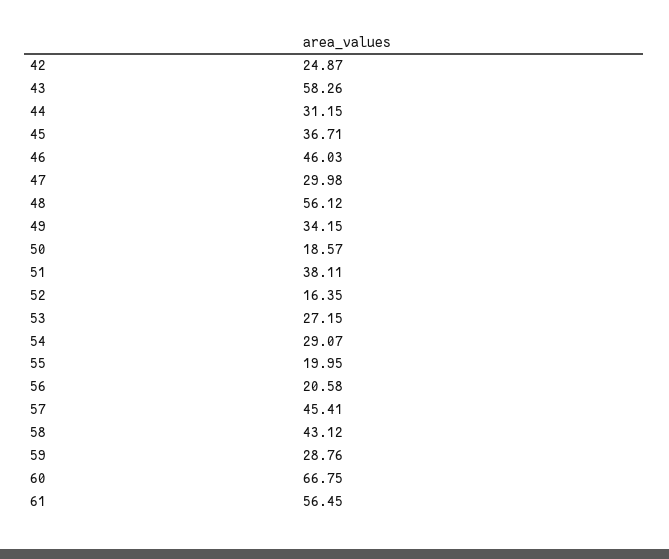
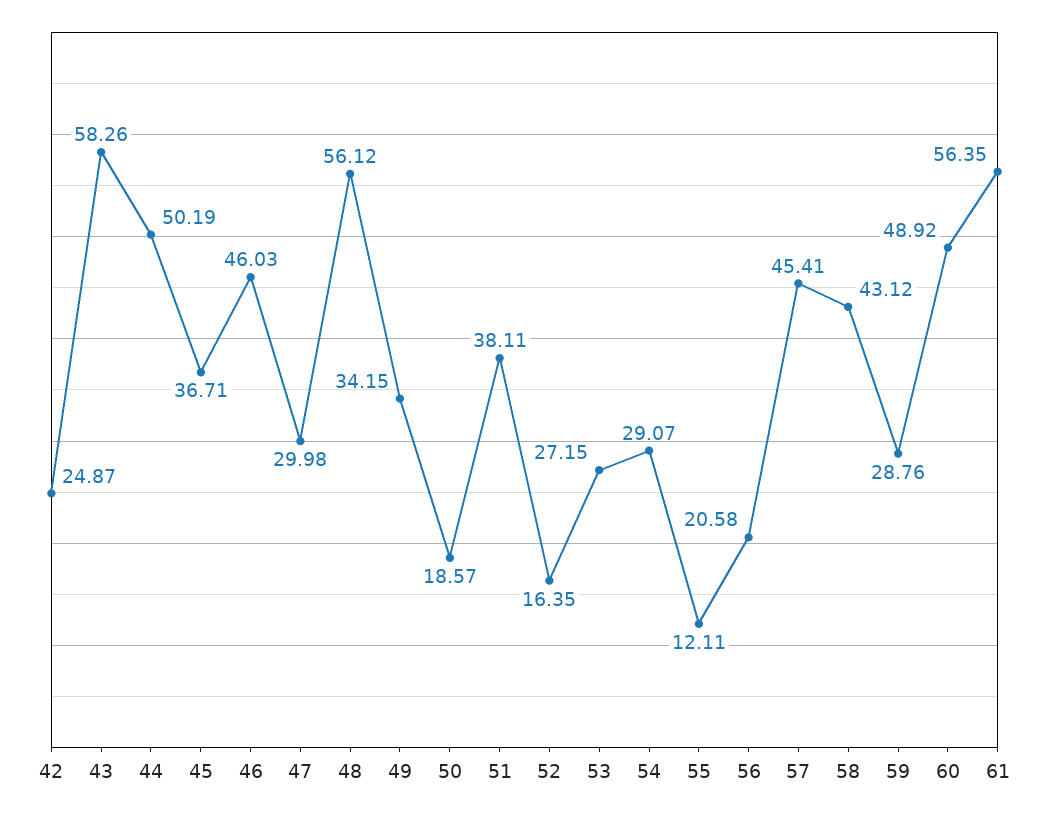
  {
    "42": 24.87,
    "43": 58.26,
-   "44": 31.15,
+   "44": 50.19,
    "45": 36.71,
    "46": 46.03,
    "47": 29.98,
    "48": 56.12,
    "49": 34.15,
    "50": 18.57,
    "51": 38.11,
    "52": 16.35,
    "53": 27.15,
    "54": 29.07,
-   "55": 19.95,
+   "55": 12.11,
    "56": 20.58,
    "57": 45.41,
    "58": 43.12,
    "59": 28.76,
-   "60": 66.75,
+   "60": 48.92,
-   "61": 56.45
+   "61": 56.35
  }

